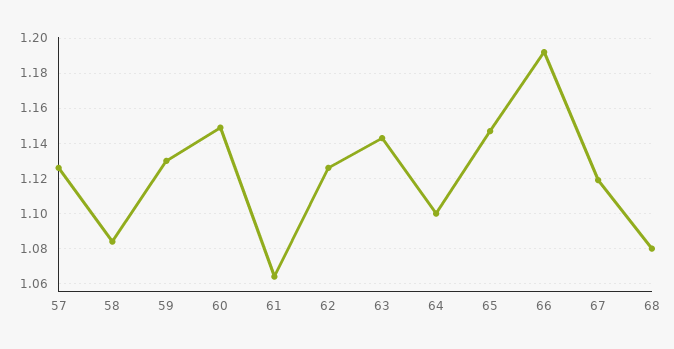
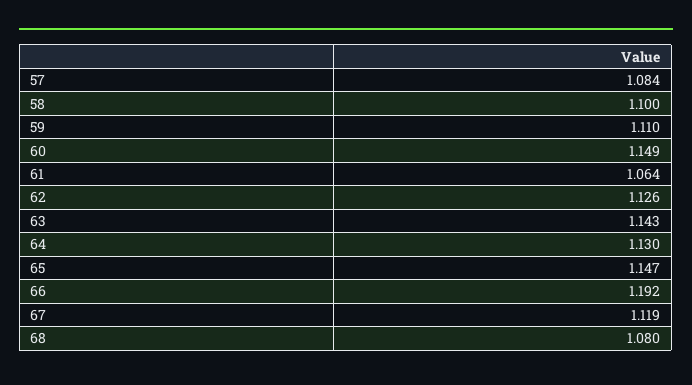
  {
-   "57": 1.125,
+   "57": 1.084,
-   "58": 1.085,
+   "58": 1.1,
-   "59": 1.13,
+   "59": 1.11,
    "60": 1.149,
    "61": 1.064,
    "62": 1.126,
    "63": 1.143,
-   "64": 1.1,
+   "64": 1.13,
    "65": 1.147,
    "66": 1.192,
    "67": 1.119,
    "68": 1.08
  }

